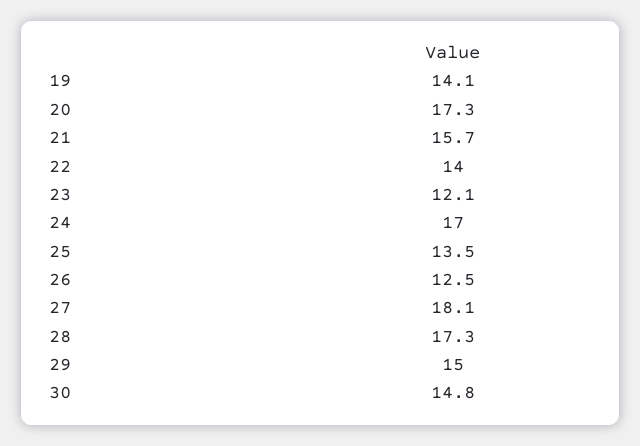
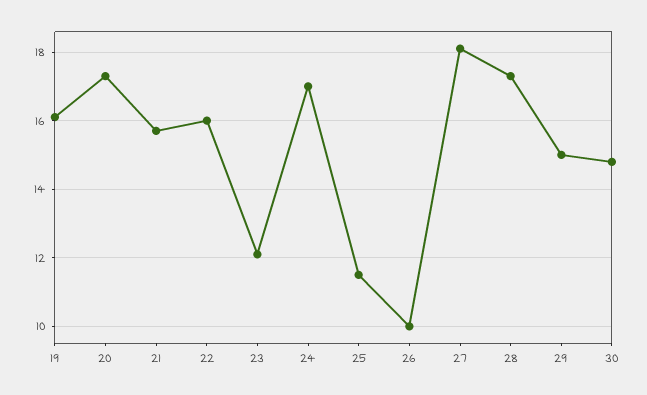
  {
-   "19": 14.1,
+   "19": 16,
    "20": 17.3,
    "21": 15.7,
-   "22": 14,
+   "22": 16,
    "23": 12.1,
    "24": 17,
-   "25": 13.5,
+   "25": 11.5,
-   "26": 12.5,
+   "26": 10,
    "27": 18.1,
    "28": 17.3,
    "29": 15,
    "30": 14.8
  }

